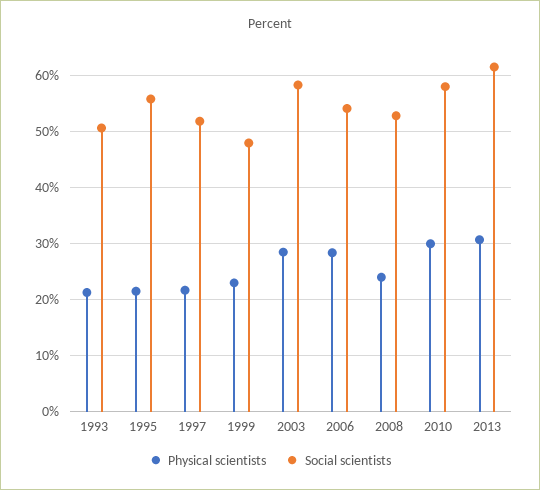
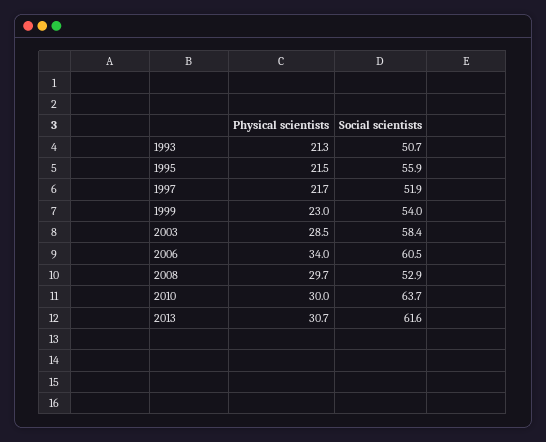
  {
    "Physical scientists": {
      "1993": 21.3,
      "1995": 21.5,
      "1997": 21.7,
      "1999": 23,
      "2003": 28.5,
-     "2006": 28,
+     "2006": 34,
-     "2008": 24,
+     "2008": 29.7,
      "2010": 30,
      "2013": 30.7
    },
    "Social scientists": {
      "1993": 50.7,
      "1995": 55.9,
      "1997": 51.9,
-     "1999": 48,
+     "1999": 54,
      "2003": 58.4,
-     "2006": 54,
+     "2006": 60.5,
      "2008": 52.9,
-     "2010": 58,
+     "2010": 63.7,
      "2013": 61.6
    }
  }

